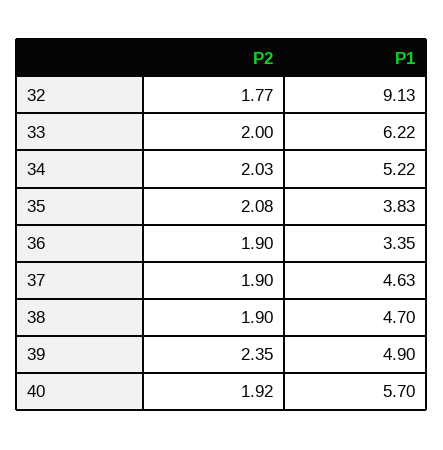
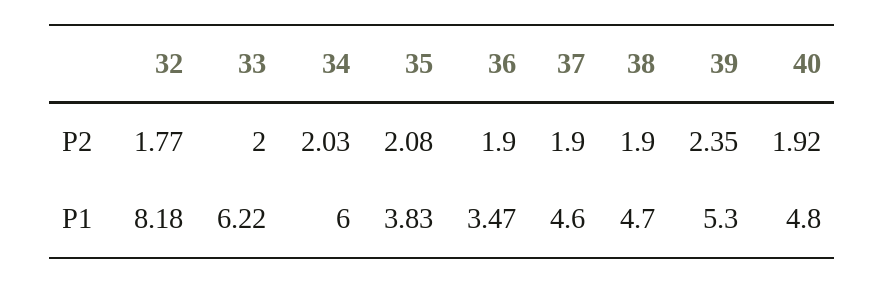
  {
    "P2": {
      "32": 1.77,
      "33": 2,
      "34": 2.03,
      "35": 2.08,
      "36": 1.9,
      "37": 1.9,
      "38": 1.9,
      "39": 2.35,
      "40": 1.92
    },
    "P1": {
-     "32": 9.13,
+     "32": 8.18,
      "33": 6.22,
-     "34": 5.22,
+     "34": 6,
      "35": 3.83,
-     "36": 3.35,
+     "36": 3.47,
-     "37": 4.63,
+     "37": 4.6,
      "38": 4.7,
-     "39": 4.9,
+     "39": 5.3,
-     "40": 5.7
+     "40": 4.8
    }
  }

